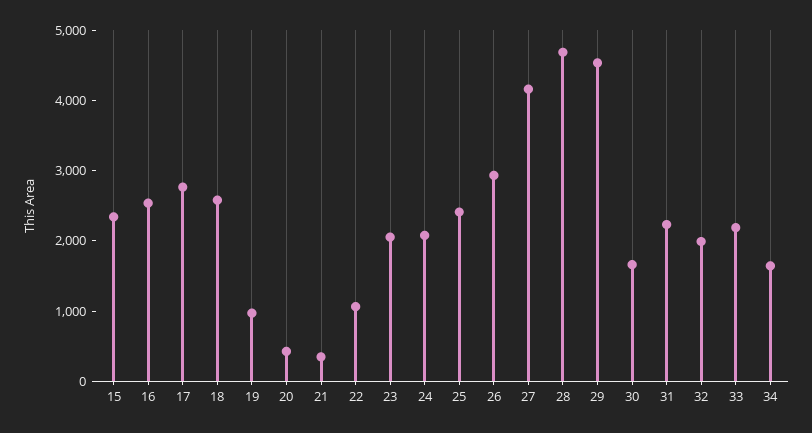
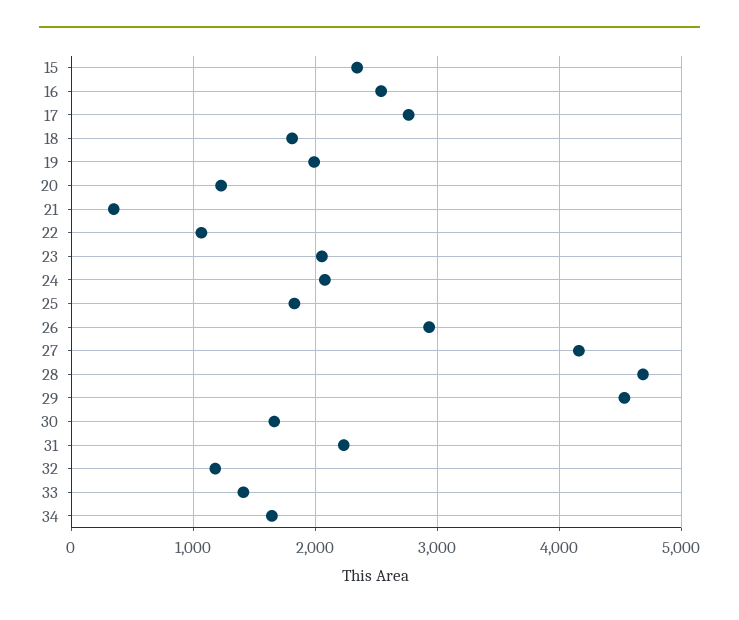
  {
    "15": 2300,
    "16": 2500,
    "17": 2800,
-   "18": 2600,
+   "18": 1800,
-   "19": 1000,
+   "19": 2000,
-   "20": 400,
+   "20": 1200,
    "21": 300,
    "22": 1100,
    "23": 2100,
    "24": 2100,
-   "25": 2400,
+   "25": 1800,
    "26": 2900,
    "27": 4200,
    "28": 4700,
    "29": 4500,
    "30": 1700,
    "31": 2200,
-   "32": 2000,
+   "32": 1200,
-   "33": 2200,
+   "33": 1400,
    "34": 1600
  }

